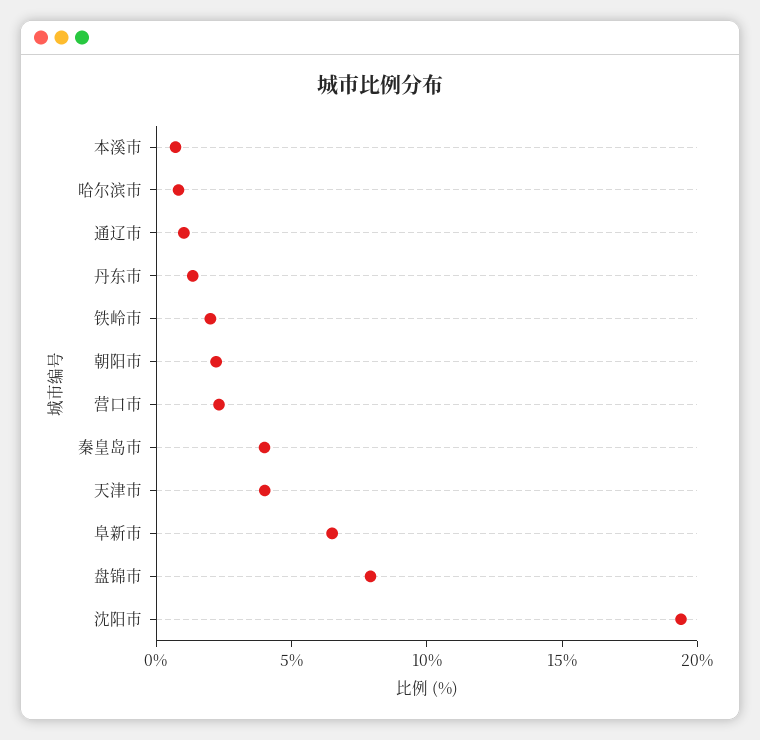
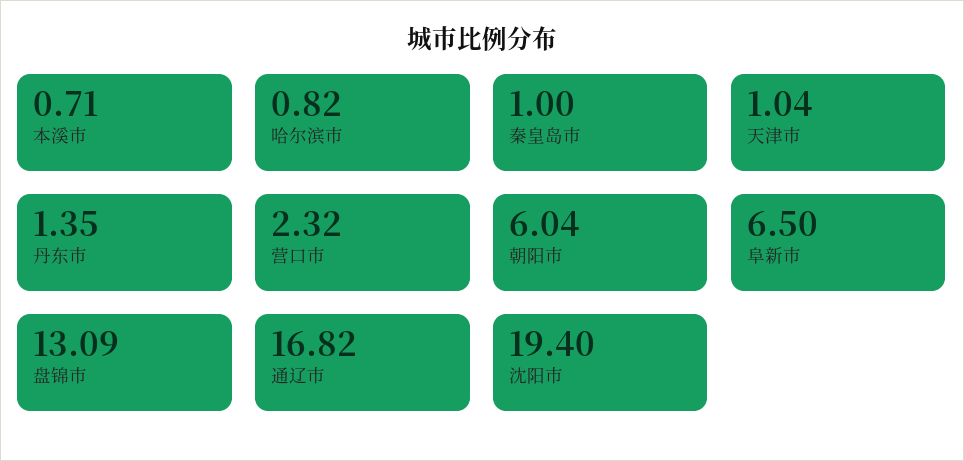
  {
    "本溪市": 0.71,
    "哈尔滨市": 0.82,
-   "通辽市": 1,
+   "通辽市": 16.82,
    "丹东市": 1.35,
-   "铁岭市": 2,
-   "朝阳市": 2,
+   "朝阳市": 6.04,
    "营口市": 2.32,
-   "秦皇岛市": 4,
+   "秦皇岛市": 1,
-   "天津市": 4,
+   "天津市": 1.04,
    "阜新市": 6.5,
-   "盘锦市": 8,
+   "盘锦市": 13.09,
    "沈阳市": 19.4
  }

